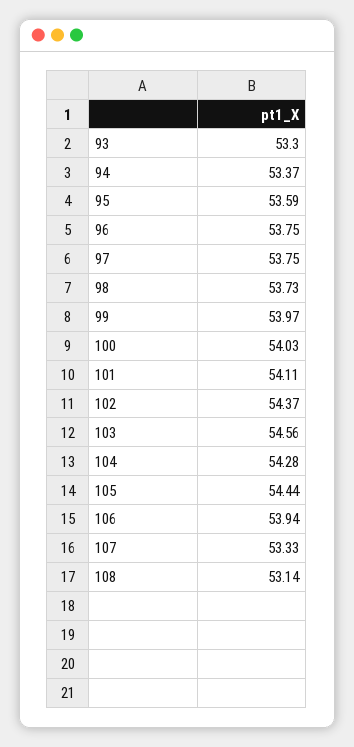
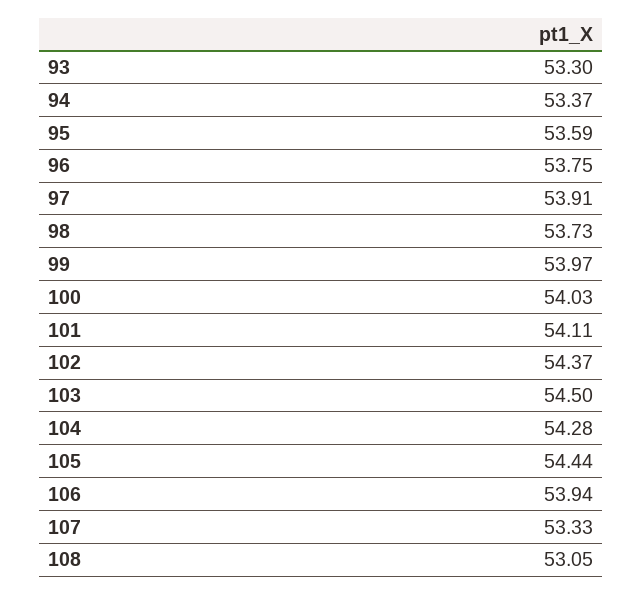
  {
    "93": 53.3,
    "94": 53.37,
    "95": 53.59,
    "96": 53.75,
-   "97": 53.75,
+   "97": 53.91,
    "98": 53.73,
    "99": 53.97,
    "100": 54.03,
    "101": 54.11,
    "102": 54.37,
-   "103": 54.56,
+   "103": 54.5,
    "104": 54.28,
    "105": 54.44,
    "106": 53.94,
    "107": 53.33,
-   "108": 53.14
+   "108": 53.05
  }

